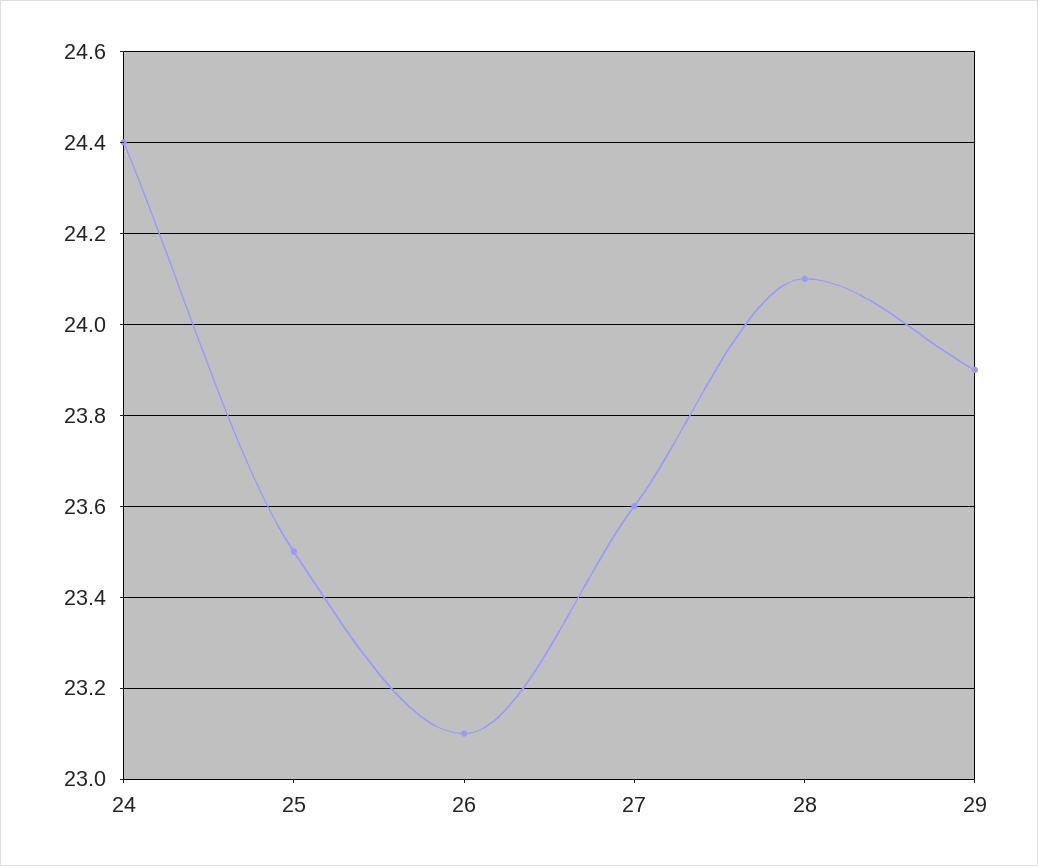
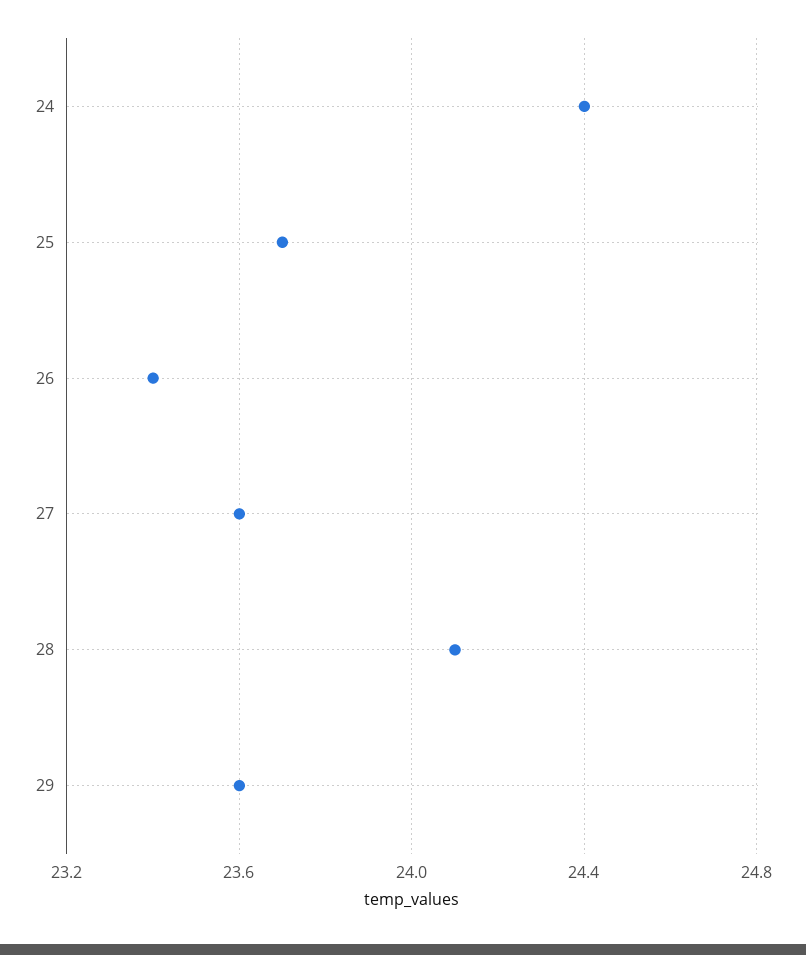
  {
    "24": 24.4,
-   "25": 23.5,
+   "25": 23.7,
-   "26": 23.1,
+   "26": 23.4,
    "27": 23.6,
    "28": 24.1,
-   "29": 23.9
+   "29": 23.6
  }

